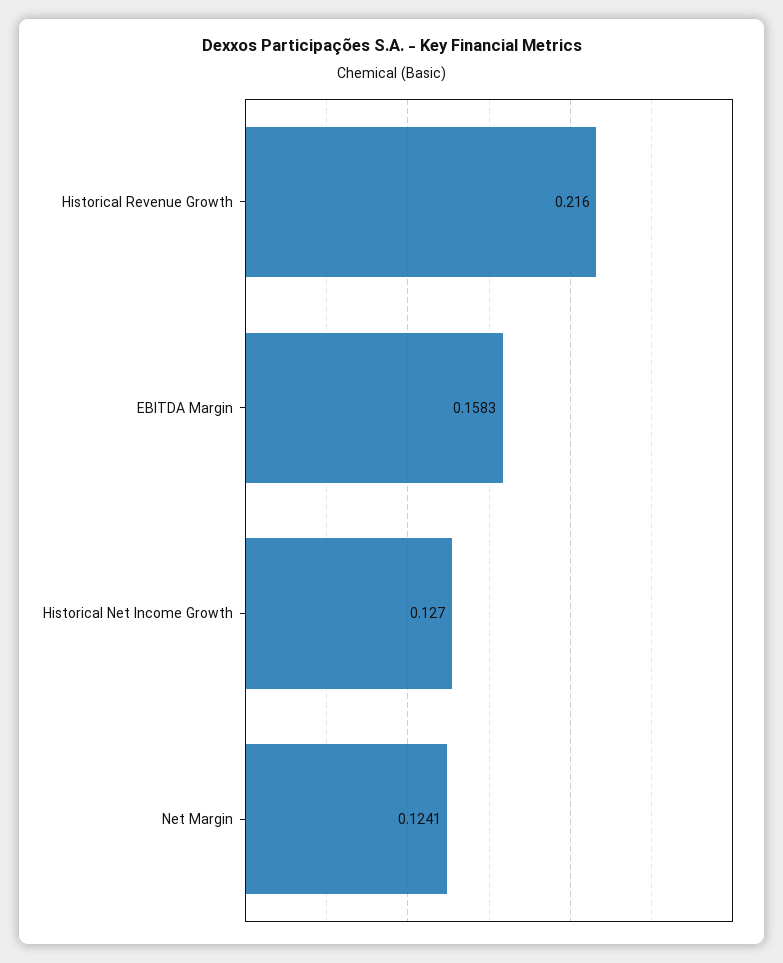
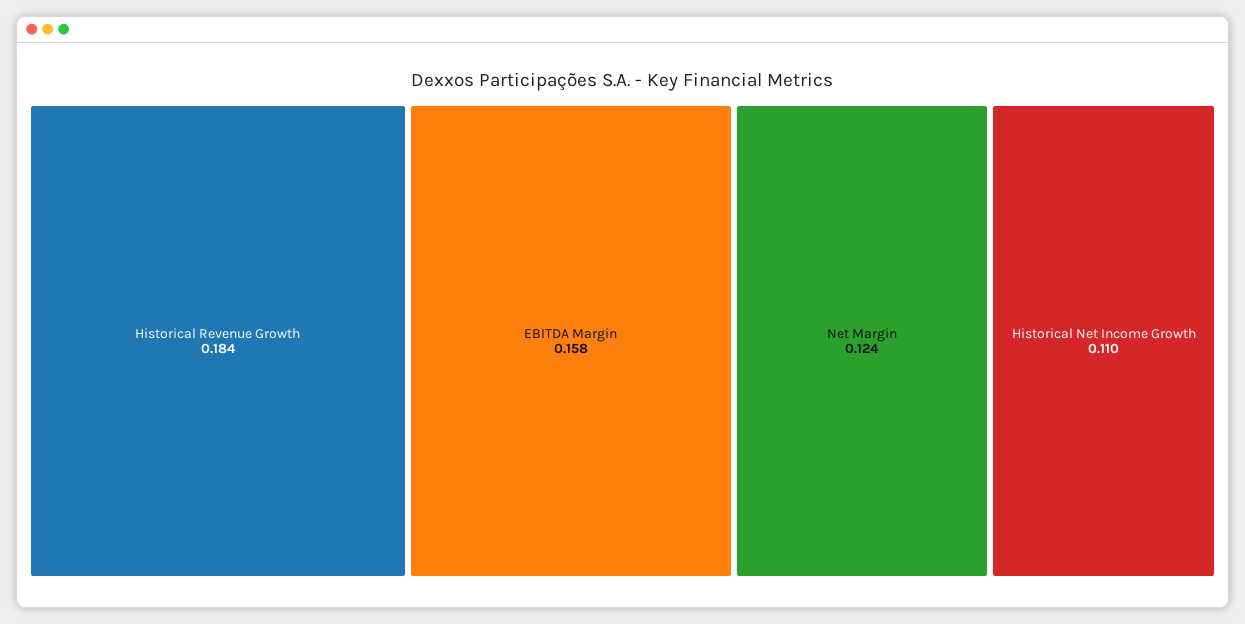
  {
-   "Historical Revenue Growth": 0.216,
+   "Historical Revenue Growth": 0.184,
    "EBITDA Margin": 0.1583,
-   "Historical Net Income Growth": 0.127,
+   "Historical Net Income Growth": 0.11,
    "Net Margin": 0.1241
  }

